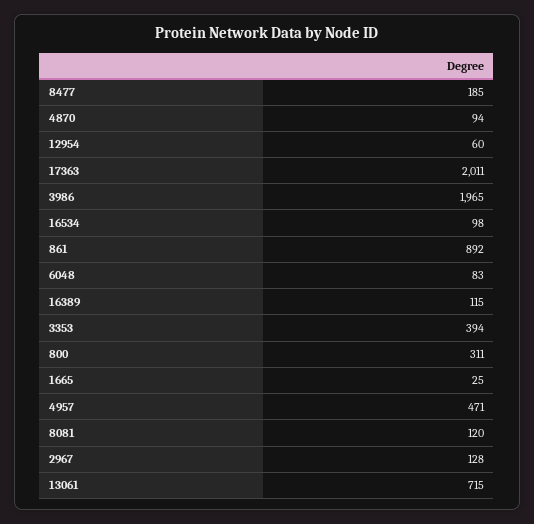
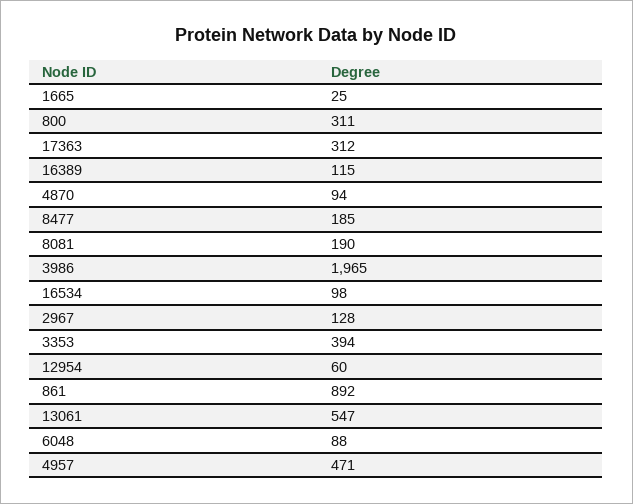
  {
    "8477": 185,
    "4870": 94,
    "12954": 60,
-   "17363": 2011,
+   "17363": 312,
    "3986": 1965,
    "16534": 98,
    "861": 892,
-   "6048": 83,
+   "6048": 88,
    "16389": 115,
    "3353": 394,
    "800": 311,
    "1665": 25,
    "4957": 471,
-   "8081": 120,
+   "8081": 190,
    "2967": 128,
-   "13061": 715
+   "13061": 547
  }

